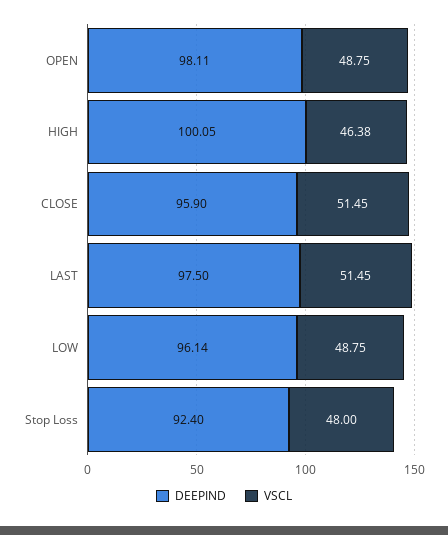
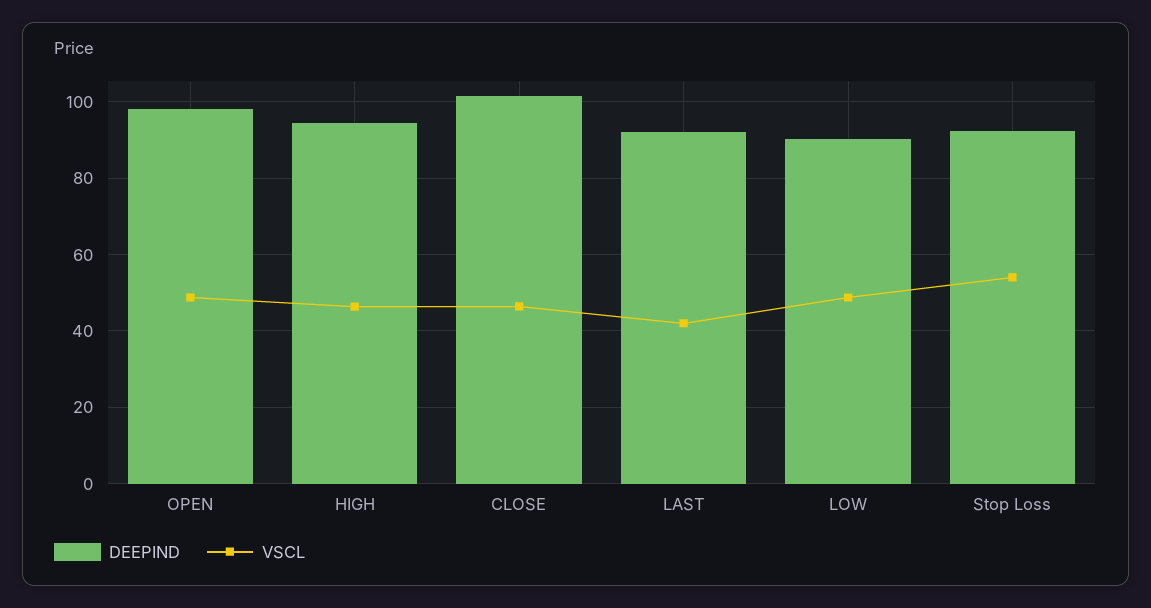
  {
    "DEEPIND": {
      "OPEN": 98.11,
-     "HIGH": 100.05,
+     "HIGH": 94,
-     "CLOSE": 95.9,
+     "CLOSE": 102,
-     "LAST": 97.5,
+     "LAST": 92,
-     "LOW": 96.14,
+     "LOW": 90,
      "Stop Loss": 92.4
    },
    "VSCL": {
      "OPEN": 48.75,
      "HIGH": 46.38,
-     "CLOSE": 51.45,
+     "CLOSE": 46,
-     "LAST": 51.45,
+     "LAST": 42,
      "LOW": 48.75,
-     "Stop Loss": 48
+     "Stop Loss": 54
    }
  }

